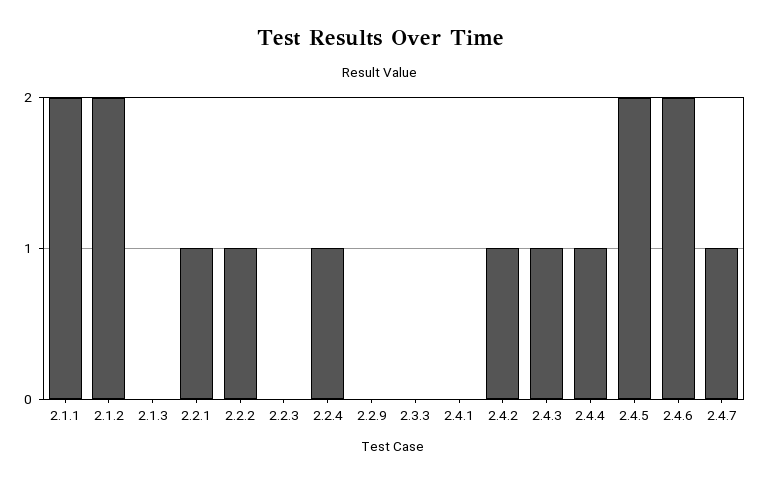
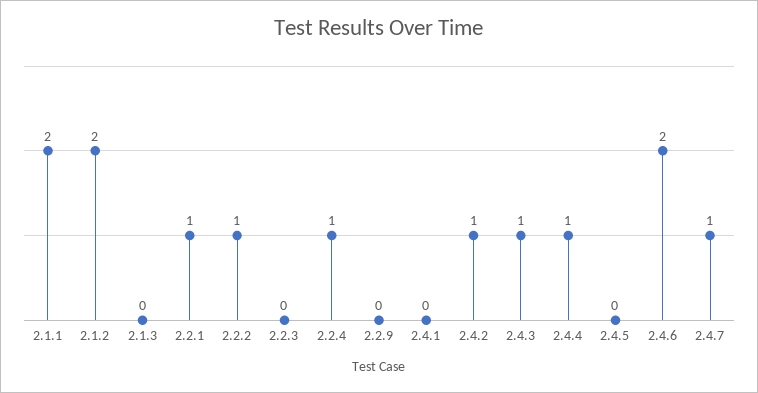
  {
    "2.1.1": 2,
    "2.1.2": 2,
    "2.1.3": 0,
    "2.2.1": 1,
    "2.2.2": 1,
    "2.2.3": 0,
    "2.2.4": 1,
    "2.2.9": 0,
-   "2.3.3": 0,
    "2.4.1": 0,
    "2.4.2": 1,
    "2.4.3": 1,
    "2.4.4": 1,
-   "2.4.5": 2,
+   "2.4.5": 0,
    "2.4.6": 2,
    "2.4.7": 1
  }

